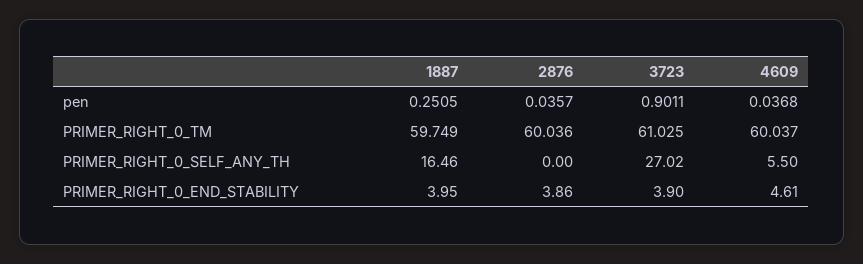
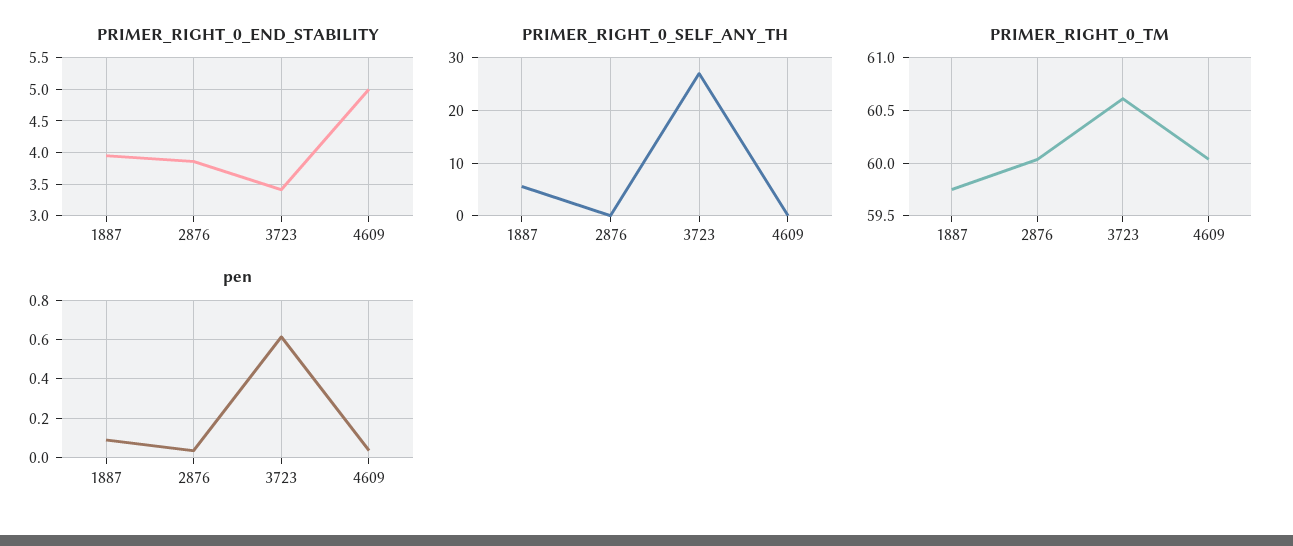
  {
    "pen": {
-     "1887": 0.2505,
+     "1887": 0.1,
      "2876": 0.0357,
-     "3723": 0.9011,
+     "3723": 0.6,
      "4609": 0.0368
    },
    "PRIMER_RIGHT_0_TM": {
      "1887": 59.749,
      "2876": 60.036,
-     "3723": 61.025,
+     "3723": 60.6,
      "4609": 60.037
    },
    "PRIMER_RIGHT_0_SELF_ANY_TH": {
-     "1887": 16.46,
+     "1887": 6,
      "2876": 0,
      "3723": 27.02,
-     "4609": 5.5
+     "4609": 0
    },
    "PRIMER_RIGHT_0_END_STABILITY": {
      "1887": 3.95,
      "2876": 3.86,
-     "3723": 3.9,
+     "3723": 3.4,
-     "4609": 4.61
+     "4609": 5
    }
  }

